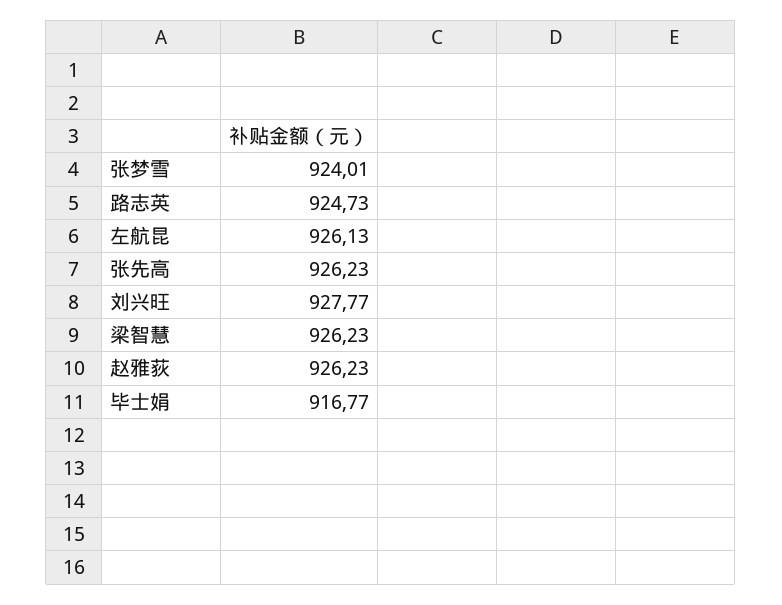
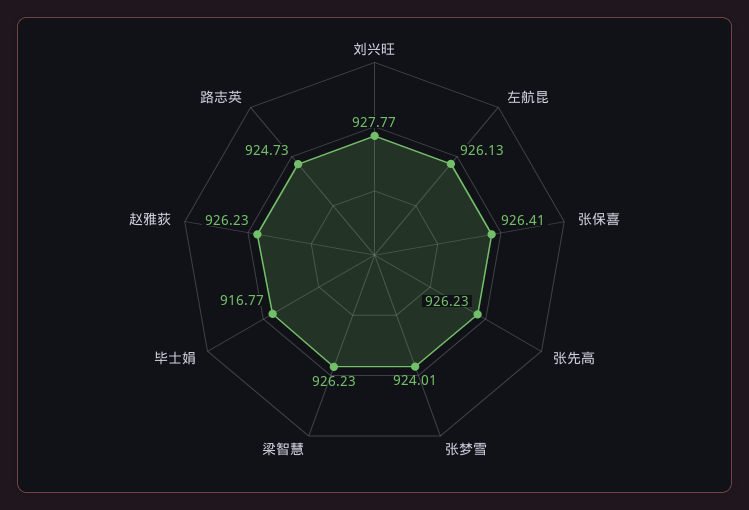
  {
    "张梦雪": 924.01,
    "路志英": 924.73,
    "左航昆": 926.13,
    "张先高": 926.23,
    "刘兴旺": 927.77,
    "梁智慧": 926.23,
    "赵雅荻": 926.23,
-   "毕士娟": 916.77
+   "毕士娟": 916.77,
+   "张保喜": 926.41
  }

